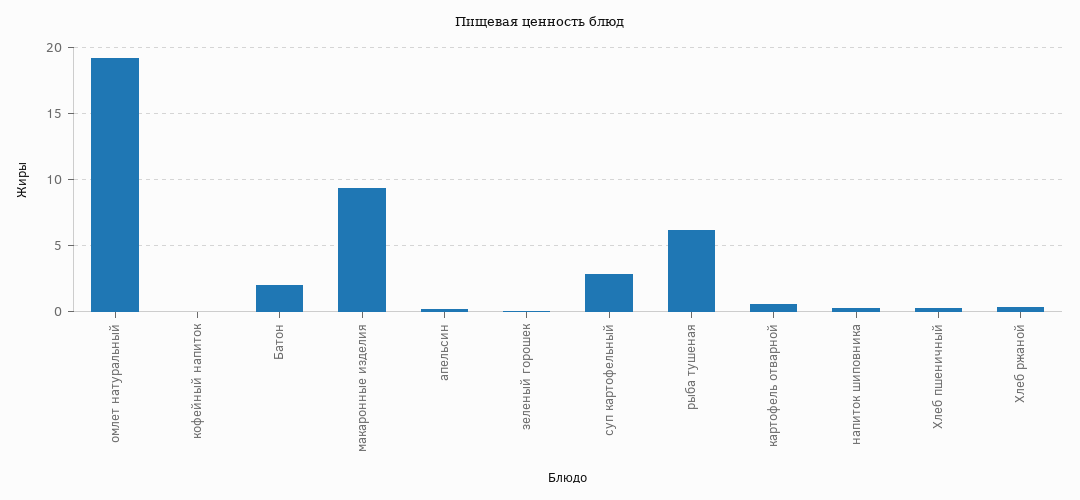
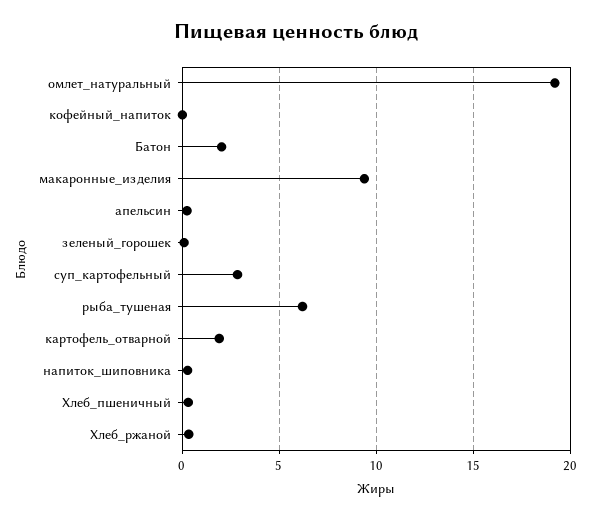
  {
    "омлет натуральный": 19,
    "кофейный напиток": 0,
    "Батон": 2,
    "макаронные изделия": 9.5,
    "апельсин": 0,
    "зеленый горошек": 0,
    "суп картофельный": 3,
    "рыба тушеная": 6,
-   "картофель отварной": 0.5,
+   "картофель отварной": 2,
    "напиток шиповника": 0.5,
    "Хлеб пшеничный": 0.5,
    "Хлеб ржаной": 0.5
  }

